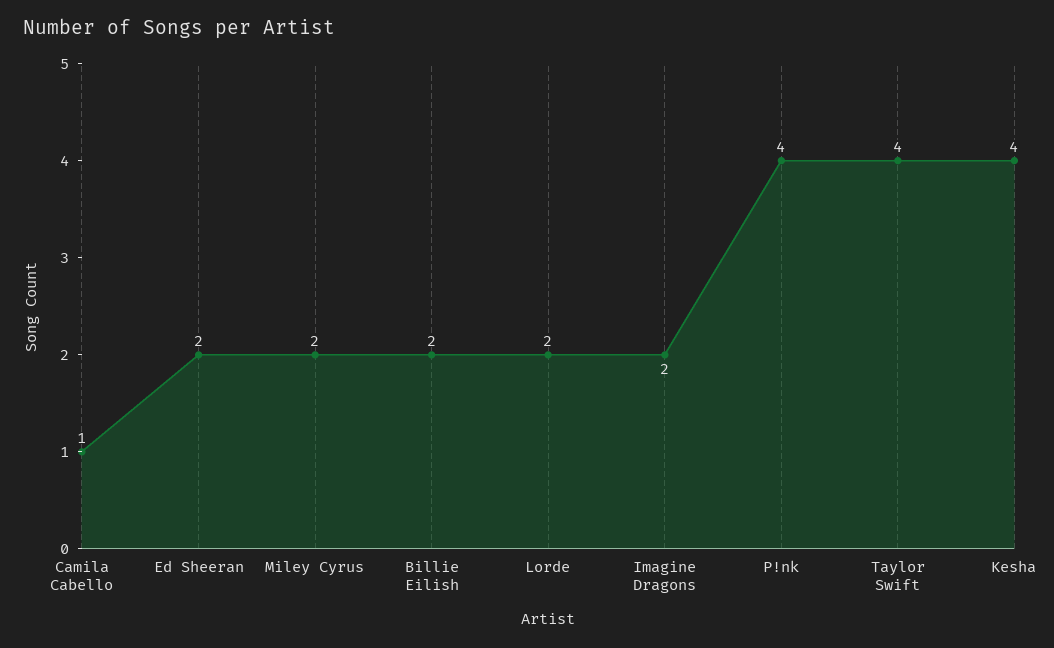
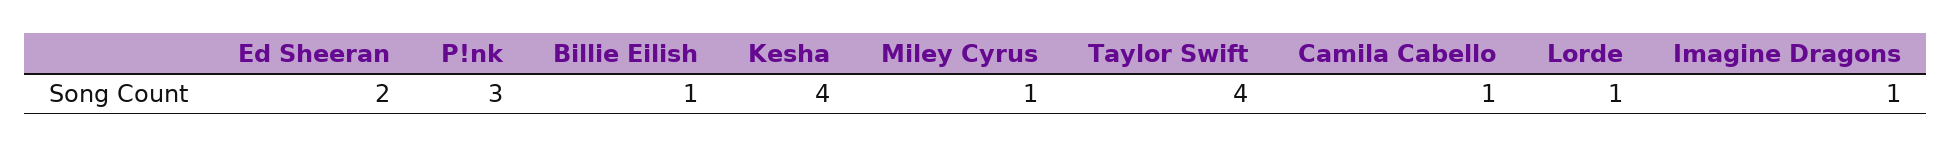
  {
    "Camila Cabello": 1,
    "Ed Sheeran": 2,
-   "Miley Cyrus": 2,
+   "Miley Cyrus": 1,
-   "Billie Eilish": 2,
+   "Billie Eilish": 1,
-   "Lorde": 2,
+   "Lorde": 1,
-   "Imagine Dragons": 2,
+   "Imagine Dragons": 1,
-   "P!nk": 4,
+   "P!nk": 3,
    "Taylor Swift": 4,
    "Kesha": 4
  }

